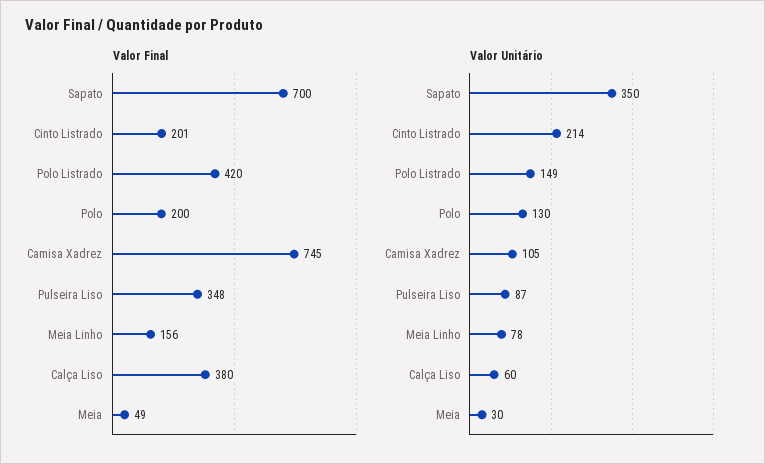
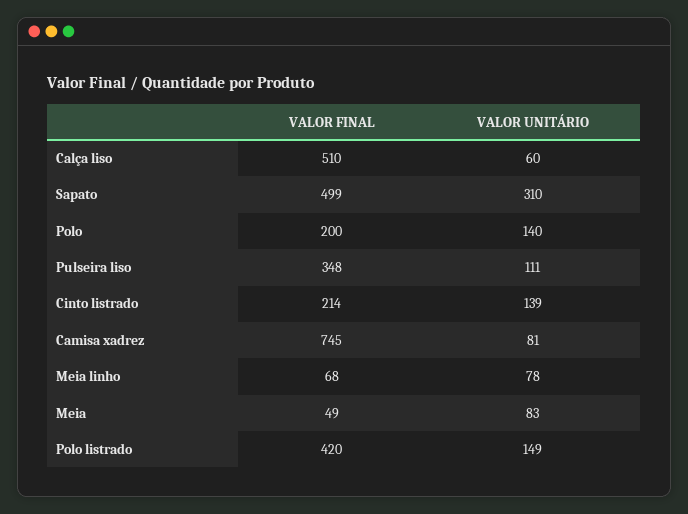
  {
    "Valor Final": {
-     "Sapato": 700,
+     "Sapato": 499,
-     "Cinto Listrado": 201,
+     "Cinto Listrado": 214,
      "Polo Listrado": 420,
      "Polo": 200,
      "Camisa Xadrez": 745,
      "Pulseira Liso": 348,
-     "Meia Linho": 156,
+     "Meia Linho": 68,
-     "Calça Liso": 380,
+     "Calça Liso": 510,
      "Meia": 49
    },
    "Valor Unitário": {
-     "Sapato": 350,
+     "Sapato": 310,
-     "Cinto Listrado": 214,
+     "Cinto Listrado": 139,
      "Polo Listrado": 149,
-     "Polo": 130,
+     "Polo": 140,
-     "Camisa Xadrez": 105,
+     "Camisa Xadrez": 81,
-     "Pulseira Liso": 87,
+     "Pulseira Liso": 111,
      "Meia Linho": 78,
      "Calça Liso": 60,
-     "Meia": 30
+     "Meia": 83
    }
  }

